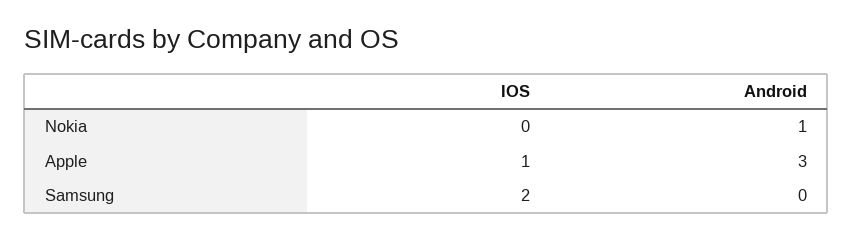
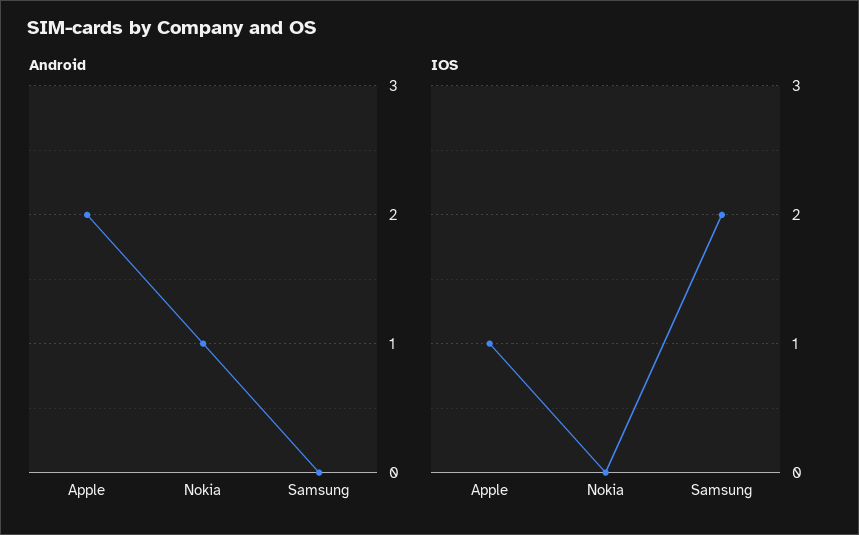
  {
    "IOS": {
      "Nokia": 0,
      "Apple": 1,
      "Samsung": 2
    },
    "Android": {
      "Nokia": 1,
-     "Apple": 3,
+     "Apple": 2,
      "Samsung": 0
    }
  }

